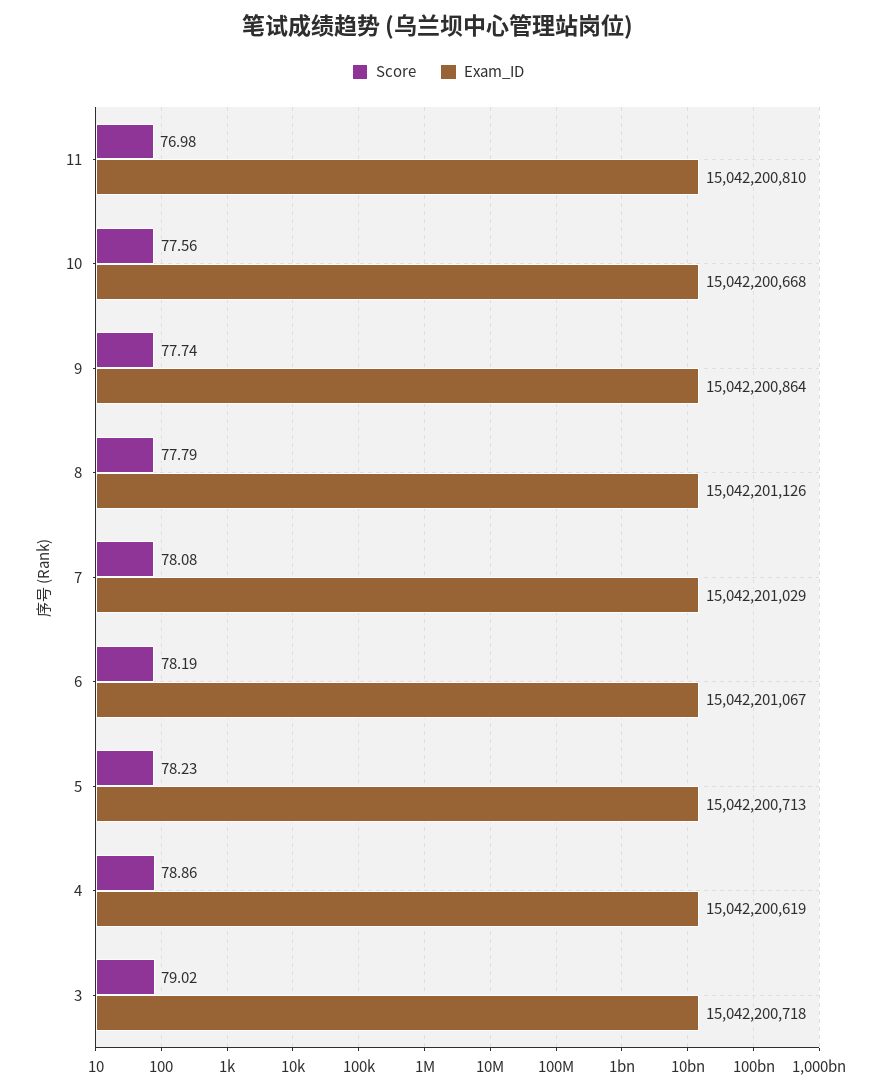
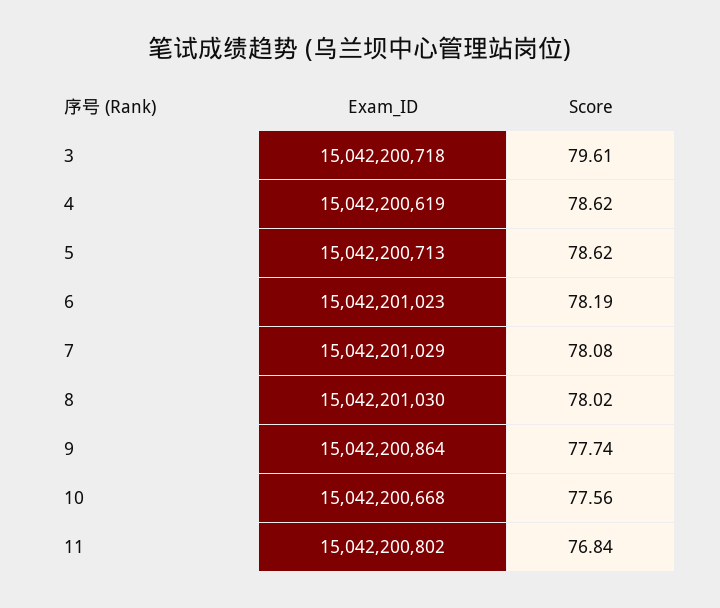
  {
    "Score": {
-     "11": 76.98,
+     "11": 76.84,
      "10": 77.56,
      "9": 77.74,
-     "8": 77.79,
+     "8": 78.02,
      "7": 78.08,
      "6": 78.19,
-     "5": 78.23,
+     "5": 78.62,
-     "4": 78.86,
+     "4": 78.62,
-     "3": 79.02
+     "3": 79.61
    },
    "Exam_ID": {
-     "11": 15042200810,
+     "11": 15042200802,
      "10": 15042200668,
      "9": 15042200864,
-     "8": 15042201126,
+     "8": 15042201030,
      "7": 15042201029,
-     "6": 15042201067,
+     "6": 15042201023,
      "5": 15042200713,
      "4": 15042200619,
      "3": 15042200718
    }
  }

